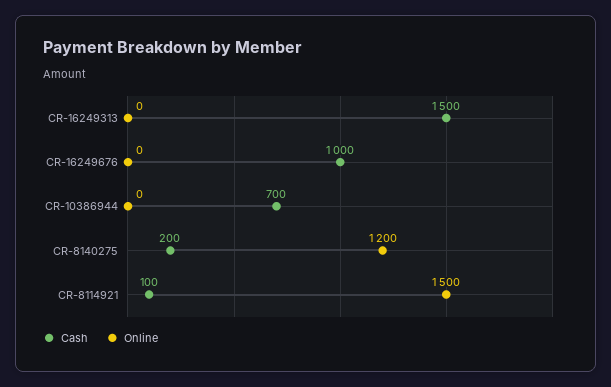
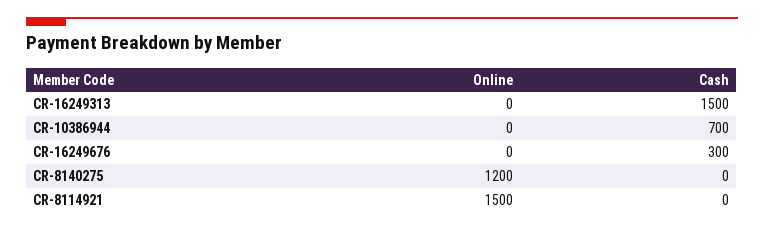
  {
    "Cash": {
      "CR-16249313": 1500,
-     "CR-16249676": 1000,
+     "CR-16249676": 300,
      "CR-10386944": 700,
-     "CR-8140275": 200,
+     "CR-8140275": 0,
-     "CR-8114921": 100
+     "CR-8114921": 0
    },
    "Online": {
      "CR-16249313": 0,
      "CR-16249676": 0,
      "CR-10386944": 0,
      "CR-8140275": 1200,
      "CR-8114921": 1500
    }
  }

